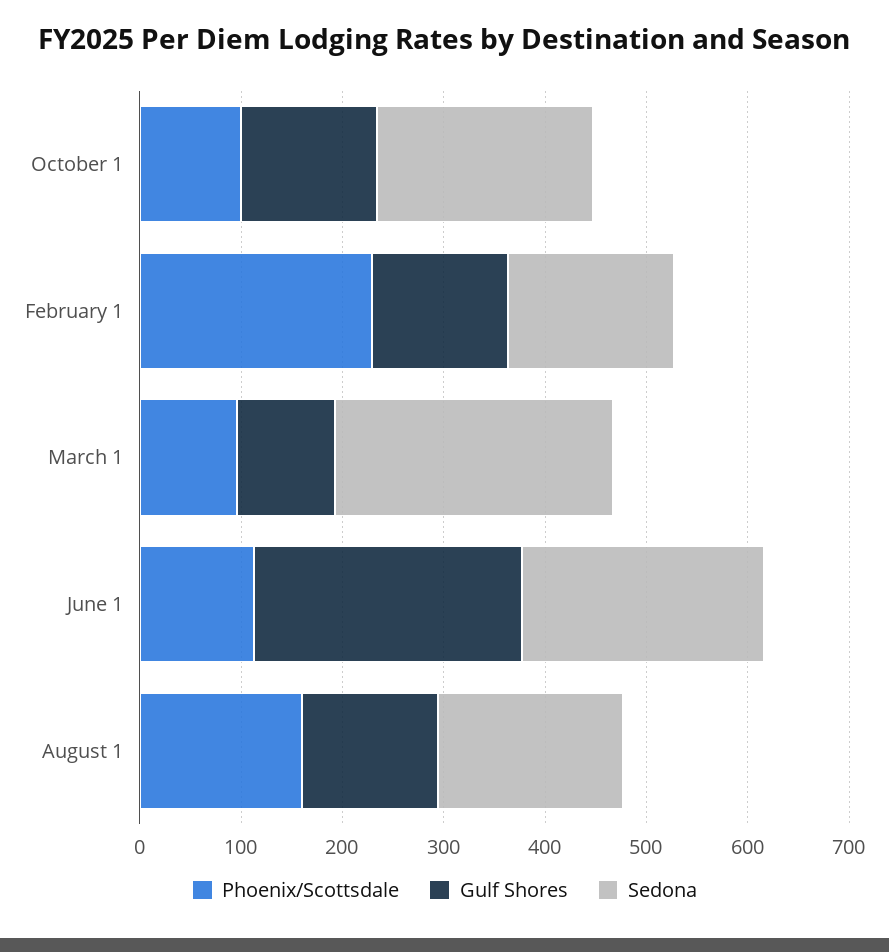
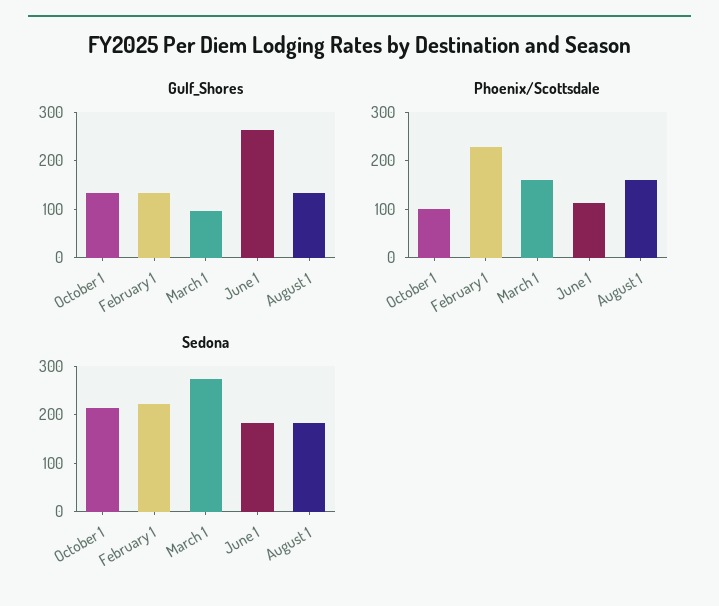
  {
    "Phoenix/Scottsdale": {
      "October 1": 100,
      "February 1": 220,
-     "March 1": 100,
+     "March 1": 160,
      "June 1": 120,
      "August 1": 160
    },
    "Gulf Shores": {
      "October 1": 140,
      "February 1": 140,
      "March 1": 100,
      "June 1": 260,
      "August 1": 140
    },
    "Sedona": {
      "October 1": 220,
-     "February 1": 160,
+     "February 1": 220,
      "March 1": 280,
-     "June 1": 240,
+     "June 1": 180,
      "August 1": 180
    }
  }

